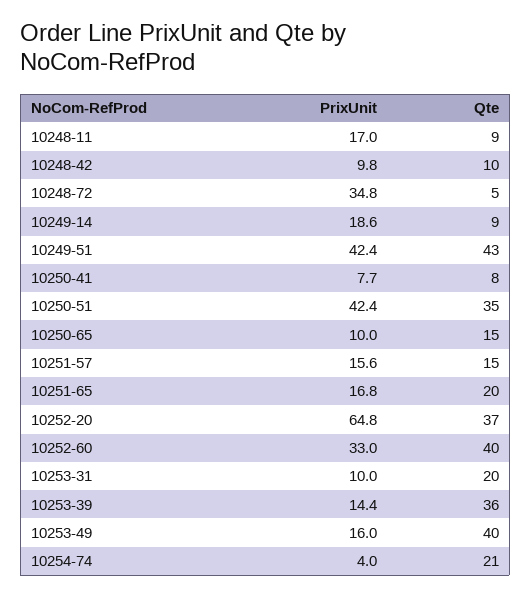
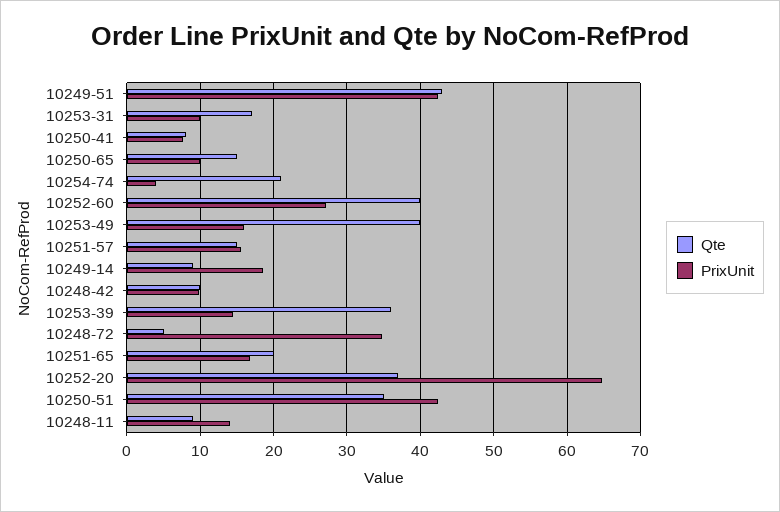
  {
    "PrixUnit": {
-     "10248-11": 17,
+     "10248-11": 14,
      "10248-42": 9.8,
      "10248-72": 34.8,
      "10249-14": 18.6,
      "10249-51": 42.4,
      "10250-41": 7.7,
      "10250-51": 42.4,
      "10250-65": 10,
      "10251-57": 15.6,
      "10251-65": 16.8,
      "10252-20": 64.8,
-     "10252-60": 33,
+     "10252-60": 27,
      "10253-31": 10,
      "10253-39": 14.4,
      "10253-49": 16,
      "10254-74": 4
    },
    "Qte": {
      "10248-11": 9,
      "10248-42": 10,
      "10248-72": 5,
      "10249-14": 9,
      "10249-51": 43,
      "10250-41": 8,
      "10250-51": 35,
      "10250-65": 15,
      "10251-57": 15,
      "10251-65": 20,
      "10252-20": 37,
      "10252-60": 40,
-     "10253-31": 20,
+     "10253-31": 17,
      "10253-39": 36,
      "10253-49": 40,
      "10254-74": 21
    }
  }

